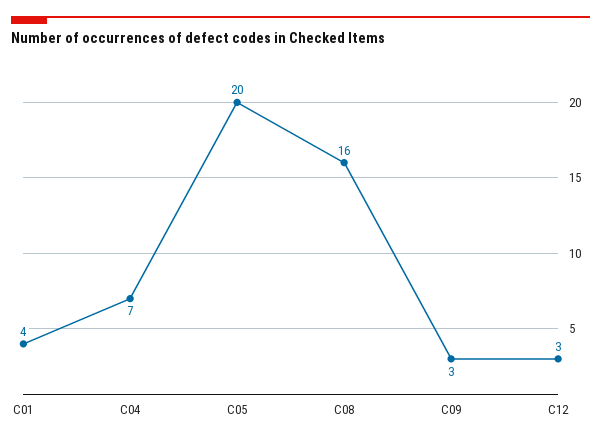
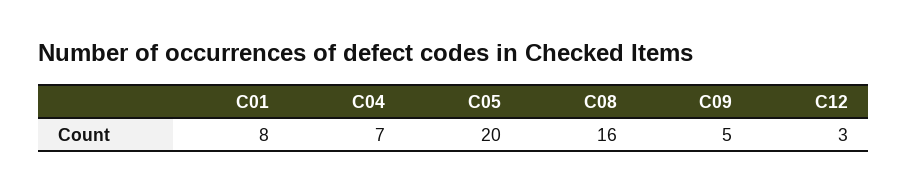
  {
-   "C01": 4,
+   "C01": 8,
    "C04": 7,
    "C05": 20,
    "C08": 16,
-   "C09": 3,
+   "C09": 5,
    "C12": 3
  }

